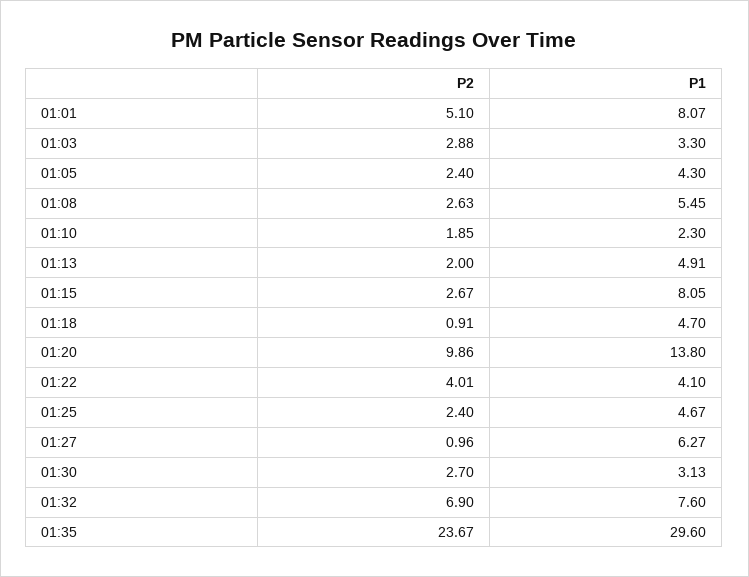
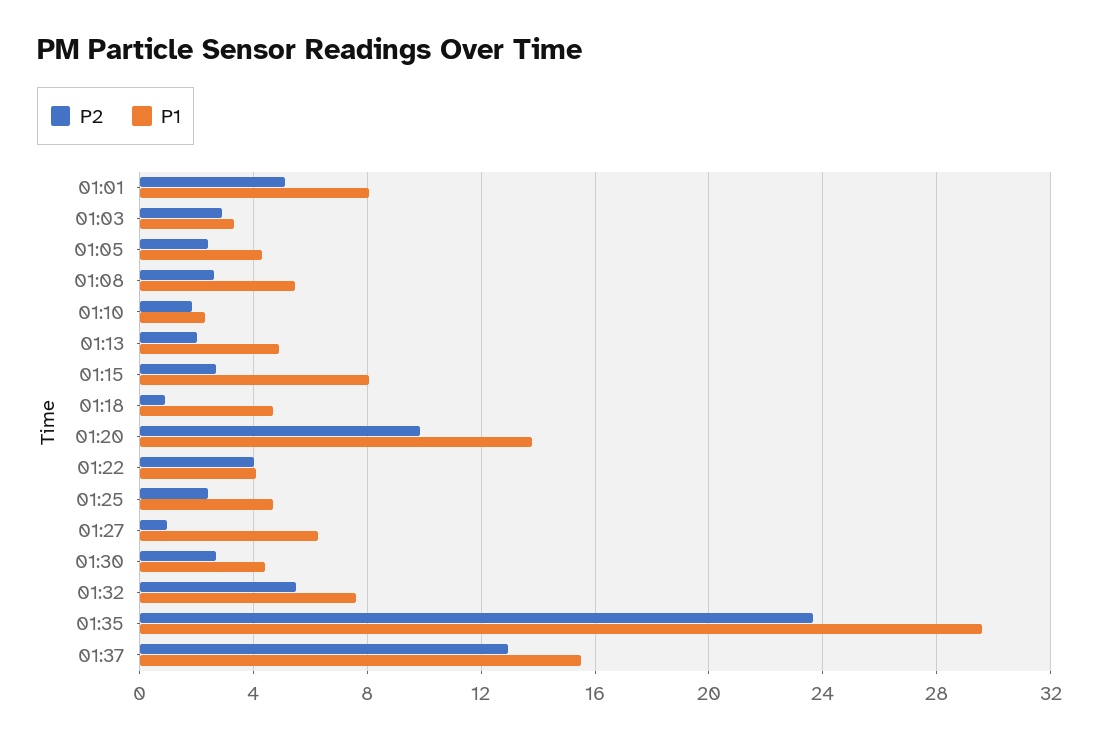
  {
    "P2": {
      "01:01": 5.1,
      "01:03": 2.88,
      "01:05": 2.4,
      "01:08": 2.63,
      "01:10": 1.85,
      "01:13": 2,
      "01:15": 2.67,
      "01:18": 0.91,
      "01:20": 9.86,
      "01:22": 4.01,
      "01:25": 2.4,
      "01:27": 0.96,
      "01:30": 2.7,
-     "01:32": 6.9,
+     "01:32": 5.5,
-     "01:35": 23.67
+     "01:35": 23.67,
+     "01:37": 13
    },
    "P1": {
      "01:01": 8.07,
      "01:03": 3.3,
      "01:05": 4.3,
      "01:08": 5.45,
      "01:10": 2.3,
      "01:13": 4.91,
      "01:15": 8.05,
      "01:18": 4.7,
      "01:20": 13.8,
      "01:22": 4.1,
      "01:25": 4.67,
      "01:27": 6.27,
-     "01:30": 3.13,
+     "01:30": 4.5,
      "01:32": 7.6,
-     "01:35": 29.6
+     "01:35": 29.6,
+     "01:37": 15.5
    }
  }

